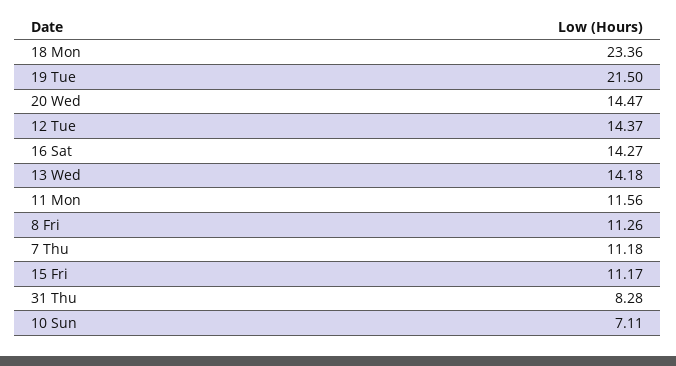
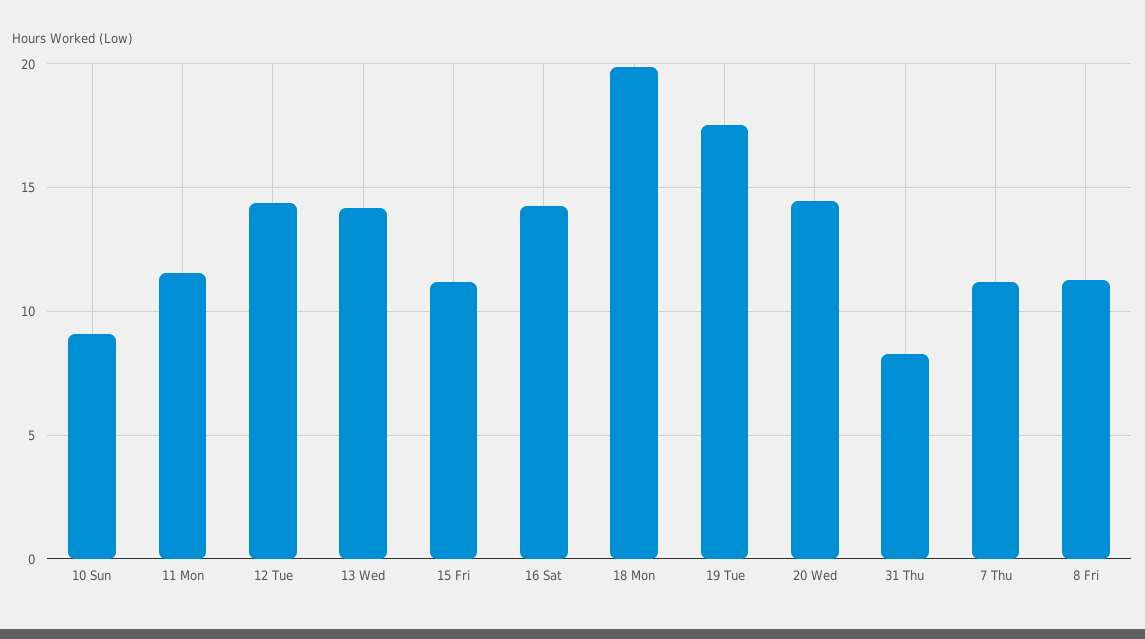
  {
-   "18 Mon": 23.36,
+   "18 Mon": 20,
-   "19 Tue": 21.5,
+   "19 Tue": 17.5,
    "20 Wed": 14.47,
    "12 Tue": 14.37,
    "16 Sat": 14.27,
    "13 Wed": 14.18,
    "11 Mon": 11.56,
    "8 Fri": 11.26,
    "7 Thu": 11.18,
    "15 Fri": 11.17,
    "31 Thu": 8.28,
-   "10 Sun": 7.11
+   "10 Sun": 9
  }

